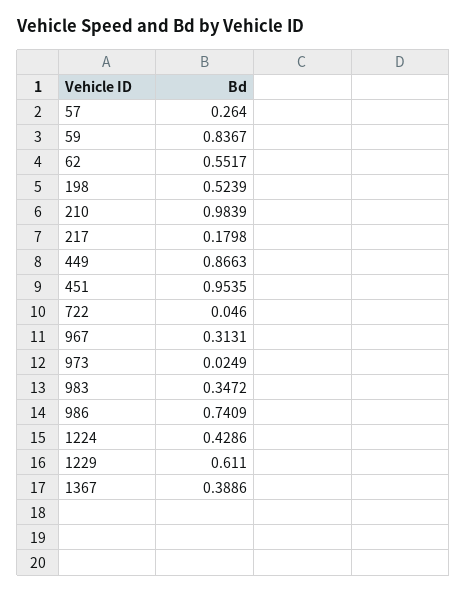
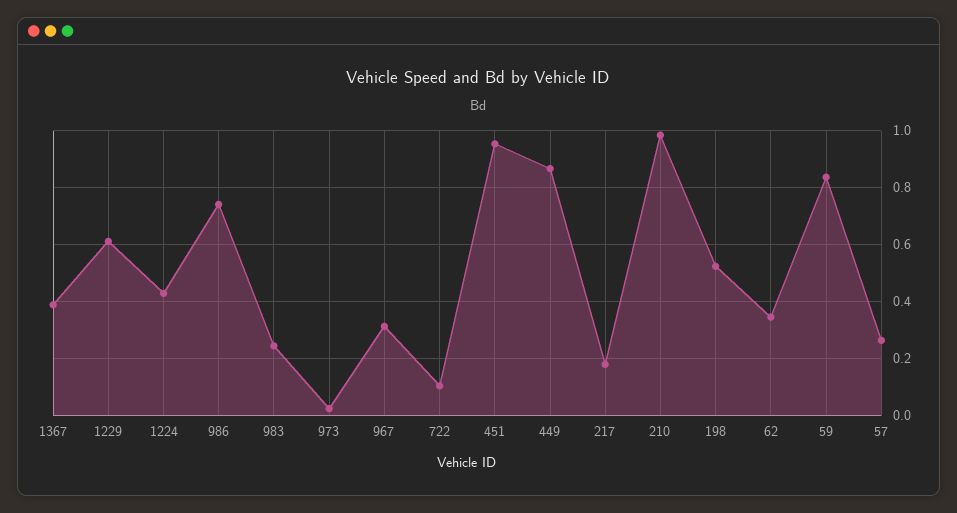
  {
    "57": 0.264,
    "59": 0.8367,
-   "62": 0.5517,
+   "62": 0.35,
    "198": 0.5239,
    "210": 0.9839,
    "217": 0.1798,
    "449": 0.8663,
    "451": 0.9535,
-   "722": 0.046,
+   "722": 0.1,
    "967": 0.3131,
    "973": 0.0249,
-   "983": 0.3472,
+   "983": 0.25,
    "986": 0.7409,
    "1224": 0.4286,
    "1229": 0.611,
    "1367": 0.3886
  }

